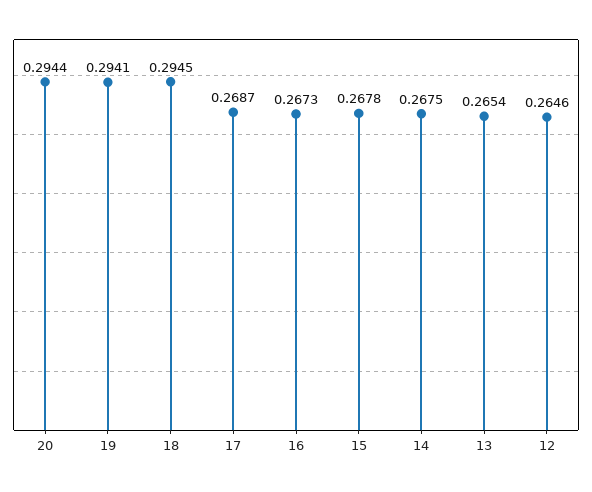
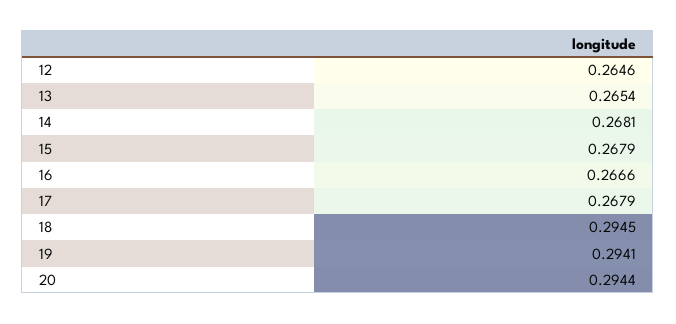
  {
    "20": 0.2944,
    "19": 0.2941,
    "18": 0.2945,
-   "17": 0.2687,
+   "17": 0.2679,
-   "16": 0.2673,
+   "16": 0.2666,
-   "15": 0.2678,
+   "15": 0.2679,
-   "14": 0.2675,
+   "14": 0.2681,
    "13": 0.2654,
    "12": 0.2646
  }

